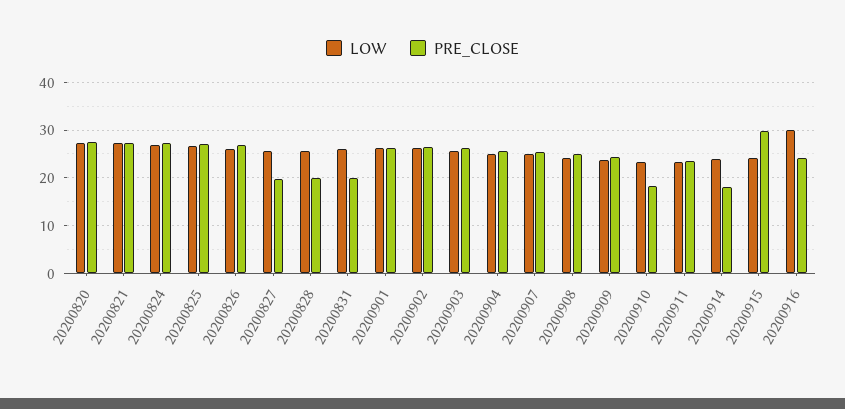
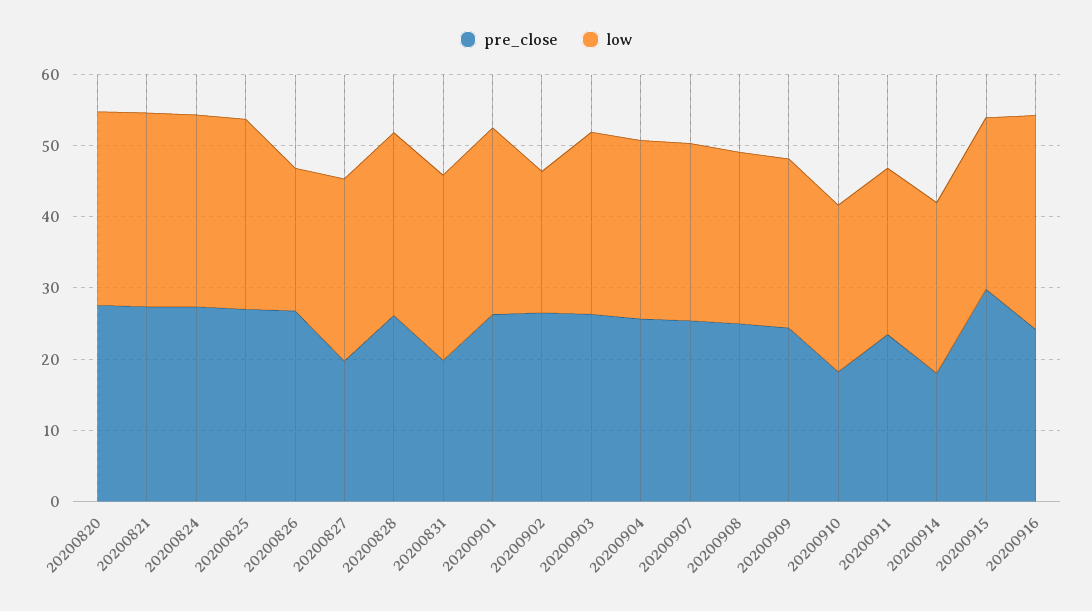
  {
    "LOW": {
      "20200820": 28,
      "20200821": 28,
      "20200824": 26,
      "20200825": 26,
-     "20200826": 26,
+     "20200826": 20,
      "20200827": 26,
      "20200828": 26,
      "20200831": 26,
      "20200901": 26,
-     "20200902": 26,
+     "20200902": 20,
      "20200903": 26,
      "20200904": 26,
      "20200907": 24,
      "20200908": 24,
      "20200909": 24,
      "20200910": 24,
      "20200911": 24,
      "20200914": 24,
      "20200915": 24,
      "20200916": 30
    },
    "PRE_CLOSE": {
      "20200820": 28,
      "20200821": 28,
      "20200824": 28,
      "20200825": 28,
      "20200826": 26,
      "20200827": 20,
-     "20200828": 20,
+     "20200828": 26,
      "20200831": 20,
      "20200901": 26,
      "20200902": 26,
      "20200903": 26,
      "20200904": 26,
      "20200907": 26,
      "20200908": 24,
      "20200909": 24,
      "20200910": 18,
      "20200911": 24,
      "20200914": 18,
      "20200915": 30,
      "20200916": 24
    }
  }

